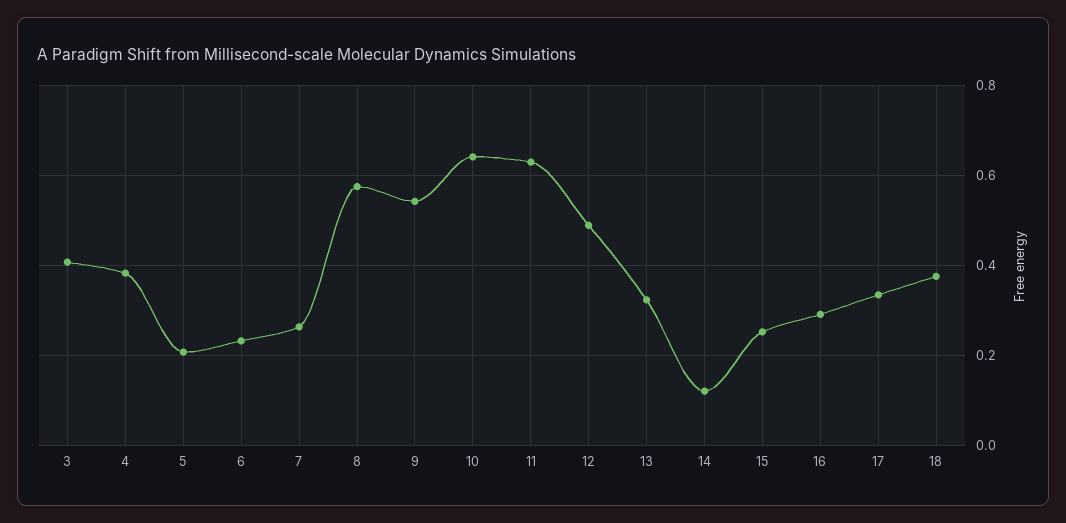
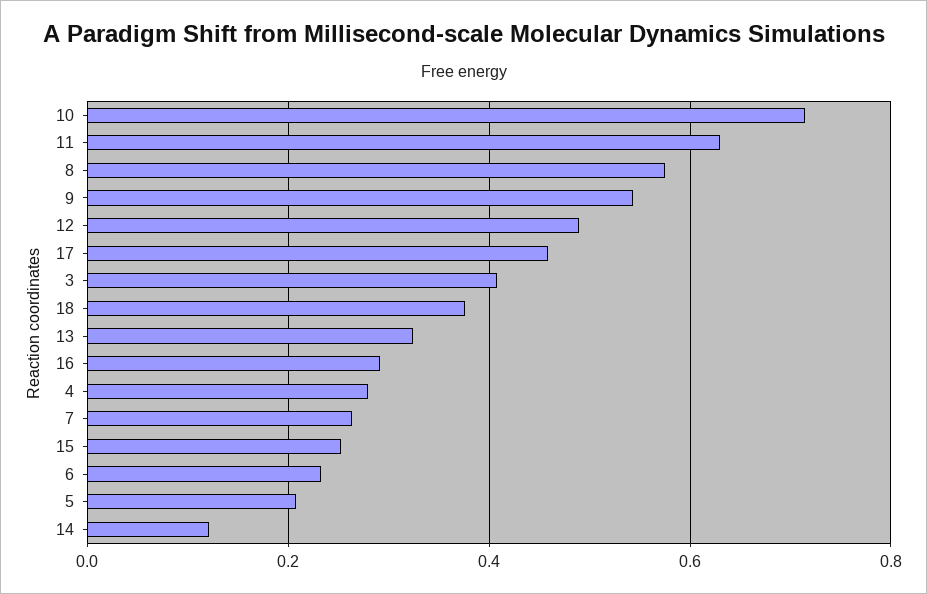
  {
    "3": 0.4,
-   "4": 0.38,
+   "4": 0.28,
    "5": 0.2,
    "6": 0.24,
    "7": 0.26,
    "8": 0.58,
    "9": 0.54,
-   "10": 0.64,
+   "10": 0.72,
    "11": 0.62,
    "12": 0.48,
    "13": 0.32,
    "14": 0.12,
    "15": 0.26,
    "16": 0.3,
-   "17": 0.34,
+   "17": 0.46,
    "18": 0.38
  }

